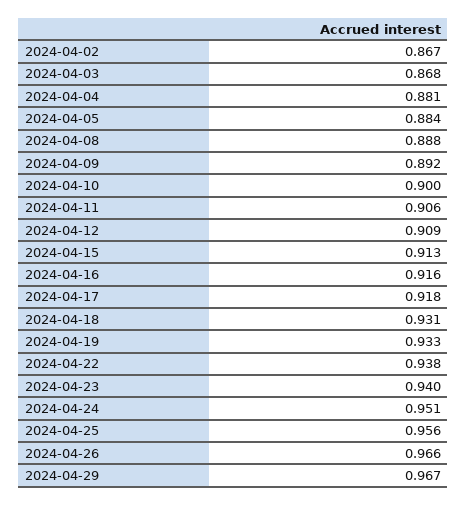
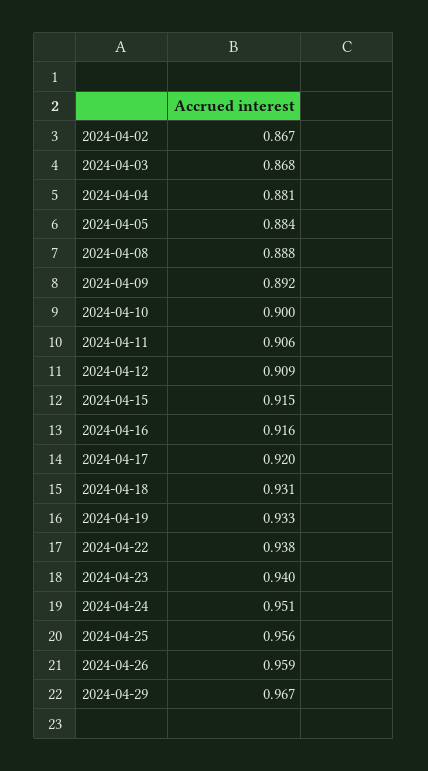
  {
    "2024-04-02": 0.867,
    "2024-04-03": 0.868,
    "2024-04-04": 0.881,
    "2024-04-05": 0.884,
    "2024-04-08": 0.888,
    "2024-04-09": 0.892,
    "2024-04-10": 0.9,
    "2024-04-11": 0.906,
    "2024-04-12": 0.909,
-   "2024-04-15": 0.913,
+   "2024-04-15": 0.915,
    "2024-04-16": 0.916,
-   "2024-04-17": 0.918,
+   "2024-04-17": 0.92,
    "2024-04-18": 0.931,
    "2024-04-19": 0.933,
    "2024-04-22": 0.938,
    "2024-04-23": 0.94,
    "2024-04-24": 0.951,
    "2024-04-25": 0.956,
-   "2024-04-26": 0.966,
+   "2024-04-26": 0.959,
    "2024-04-29": 0.967
  }

